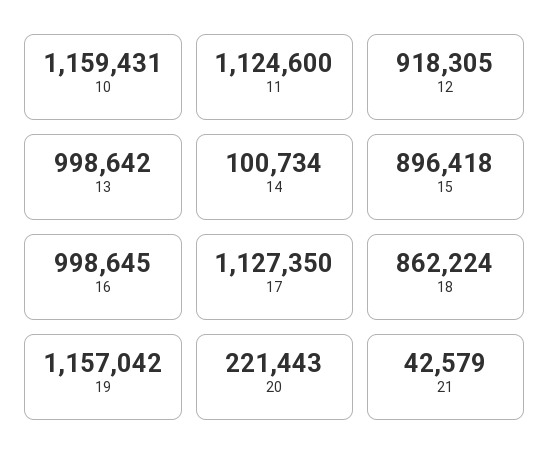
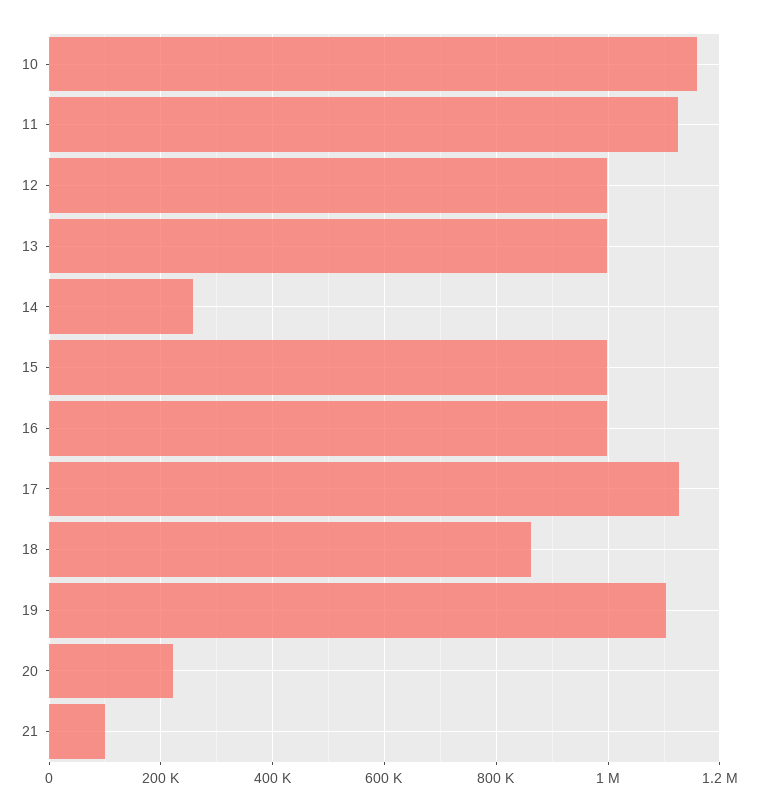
  {
    "10": 1159431,
    "11": 1124600,
-   "12": 918305,
+   "12": 1000000,
    "13": 998642,
-   "14": 100734,
+   "14": 260000,
-   "15": 896418,
+   "15": 1000000,
    "16": 998645,
    "17": 1127350,
    "18": 862224,
-   "19": 1157042,
+   "19": 1100000,
    "20": 221443,
-   "21": 42579
+   "21": 100000
  }

